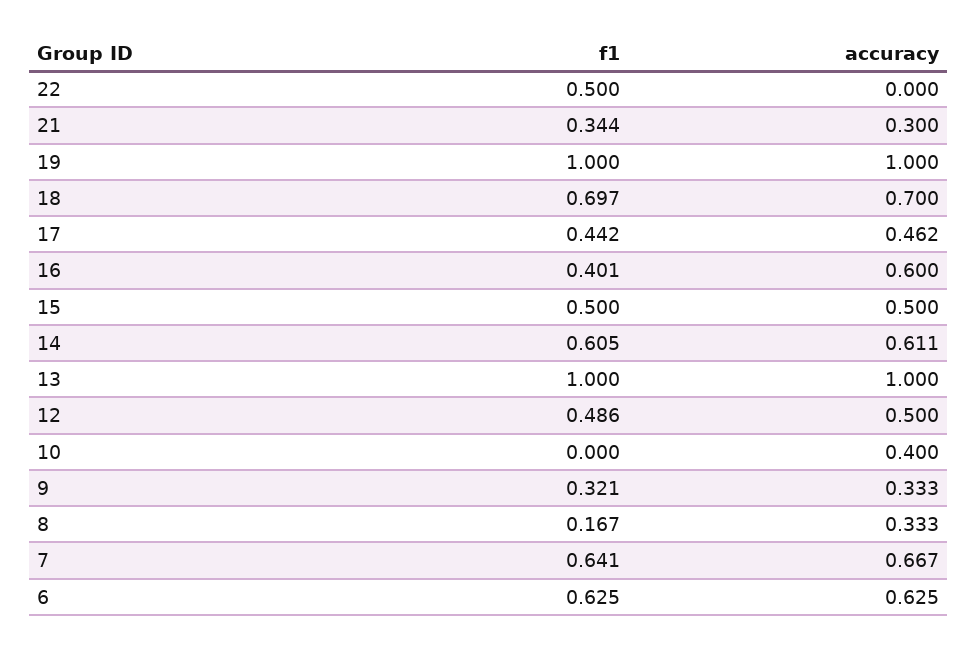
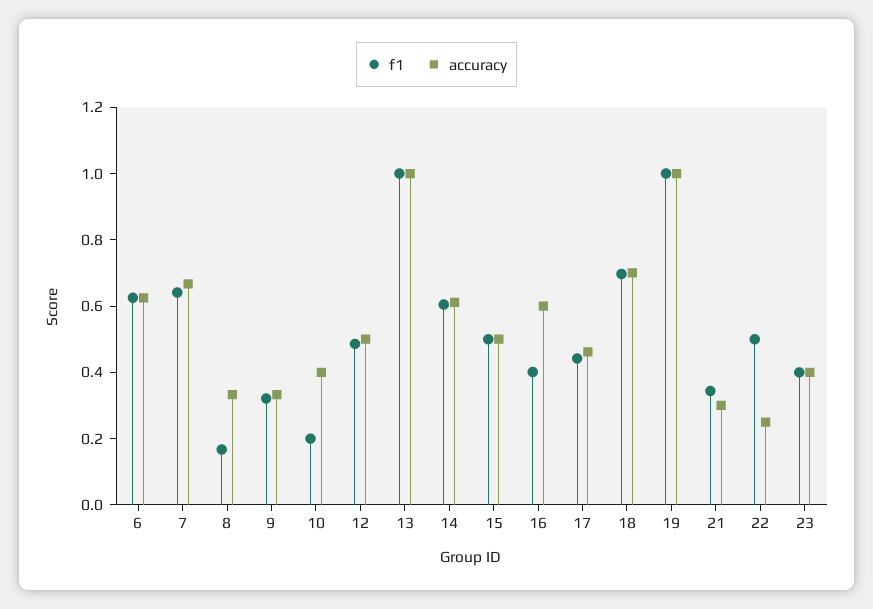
  {
    "f1": {
      "22": 0.5,
      "21": 0.344,
      "19": 1,
      "18": 0.697,
      "17": 0.442,
      "16": 0.401,
      "15": 0.5,
      "14": 0.605,
      "13": 1,
      "12": 0.486,
-     "10": 0,
+     "10": 0.2,
      "9": 0.321,
      "8": 0.167,
      "7": 0.641,
-     "6": 0.625
+     "6": 0.625,
+     "23": 0.4
    },
    "accuracy": {
-     "22": 0,
+     "22": 0.25,
      "21": 0.3,
      "19": 1,
      "18": 0.7,
      "17": 0.462,
      "16": 0.6,
      "15": 0.5,
      "14": 0.611,
      "13": 1,
      "12": 0.5,
      "10": 0.4,
      "9": 0.333,
      "8": 0.333,
      "7": 0.667,
-     "6": 0.625
+     "6": 0.625,
+     "23": 0.4
    }
  }

